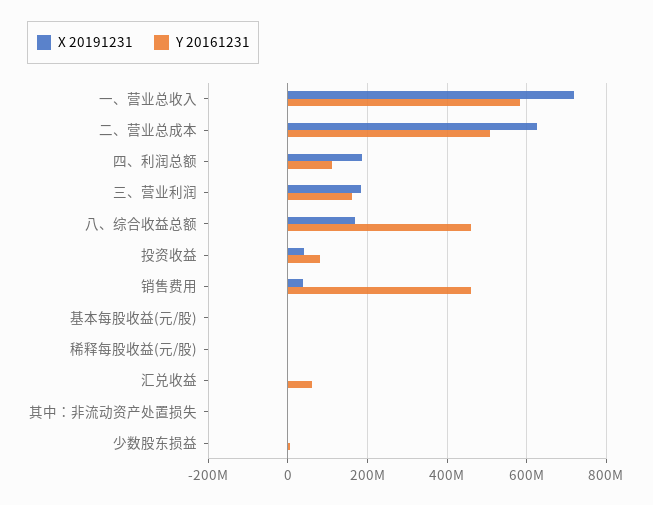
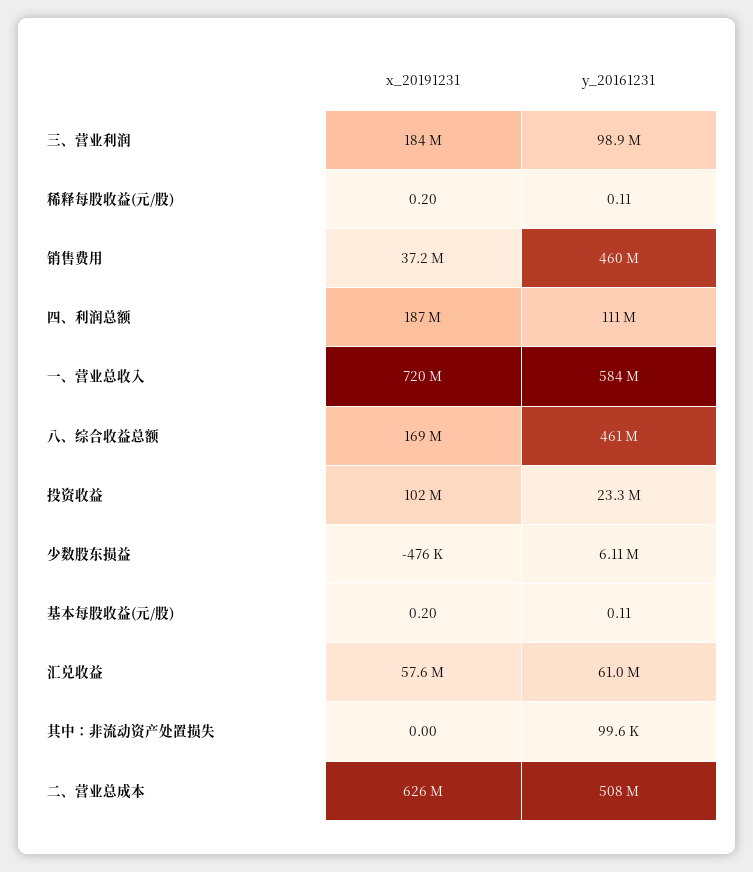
  {
    "X 20191231": {
      "一、营业总收入": 720000000,
      "二、营业总成本": 626000000,
      "四、利润总额": 187000000,
      "三、营业利润": 184000000,
      "八、综合收益总额": 169000000,
-     "投资收益": 40000000,
+     "投资收益": 102000000,
      "销售费用": 37200000,
      "基本每股收益(元/股)": 0.2,
      "稀释每股收益(元/股)": 0.2,
-     "汇兑收益": 0,
+     "汇兑收益": 57600000,
      "其中：非流动资产处置损失": 0,
      "少数股东损益": -476000
    },
    "Y 20161231": {
      "一、营业总收入": 584000000,
      "二、营业总成本": 508000000,
      "四、利润总额": 111000000,
-     "三、营业利润": 160000000,
+     "三、营业利润": 98900000,
      "八、综合收益总额": 461000000,
-     "投资收益": 80000000,
+     "投资收益": 23300000,
      "销售费用": 460000000,
      "基本每股收益(元/股)": 0.11,
      "稀释每股收益(元/股)": 0.11,
      "汇兑收益": 61000000,
      "其中：非流动资产处置损失": 99600,
      "少数股东损益": 6110000
    }
  }

